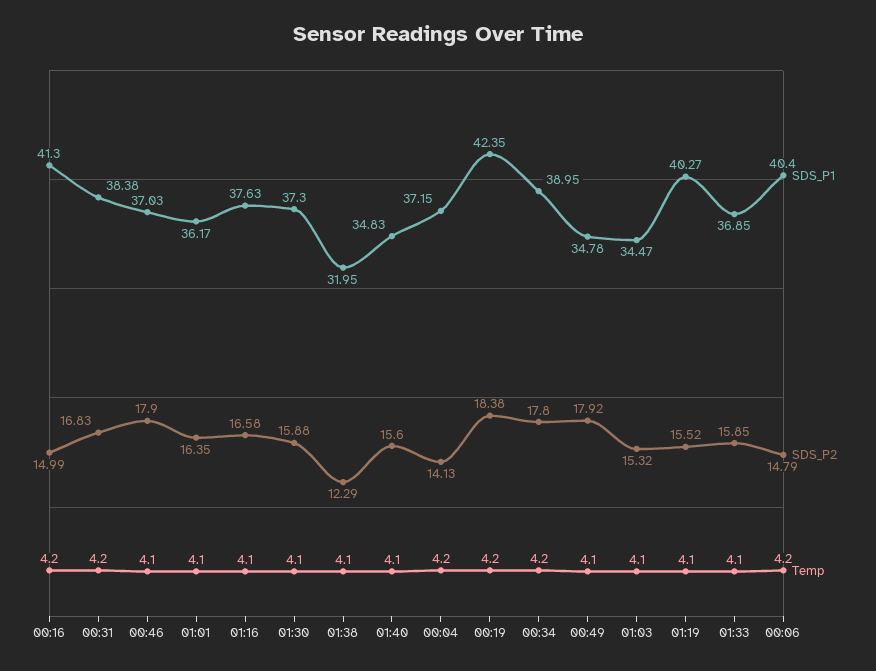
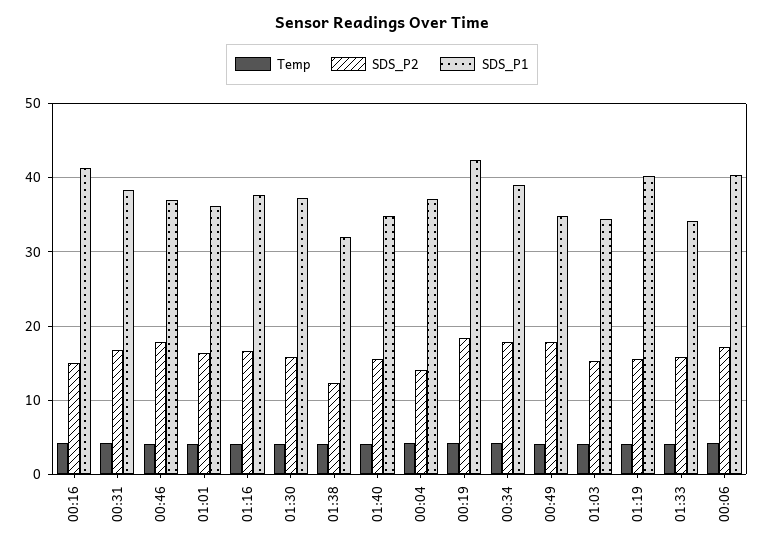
  {
    "SDS_P1": {
      "00:16": 41.3,
      "00:31": 38.38,
      "00:46": 37.03,
      "01:01": 36.17,
      "01:16": 37.63,
      "01:30": 37.3,
      "01:38": 31.95,
      "01:40": 34.83,
      "00:04": 37.15,
      "00:19": 42.35,
      "00:34": 38.95,
      "00:49": 34.78,
      "01:03": 34.47,
      "01:19": 40.27,
-     "01:33": 36.85,
+     "01:33": 34,
      "00:06": 40.4
    },
    "SDS_P2": {
      "00:16": 14.99,
      "00:31": 16.83,
      "00:46": 17.9,
      "01:01": 16.35,
      "01:16": 16.58,
      "01:30": 15.88,
      "01:38": 12.29,
      "01:40": 15.6,
      "00:04": 14.13,
      "00:19": 18.38,
      "00:34": 17.8,
      "00:49": 17.92,
      "01:03": 15.32,
      "01:19": 15.52,
      "01:33": 15.85,
-     "00:06": 14.79
+     "00:06": 17
    },
    "Temp": {
      "00:16": 4.2,
      "00:31": 4.2,
      "00:46": 4.1,
      "01:01": 4.1,
      "01:16": 4.1,
      "01:30": 4.1,
      "01:38": 4.1,
      "01:40": 4.1,
      "00:04": 4.2,
      "00:19": 4.2,
      "00:34": 4.2,
      "00:49": 4.1,
      "01:03": 4.1,
      "01:19": 4.1,
      "01:33": 4.1,
      "00:06": 4.2
    }
  }

